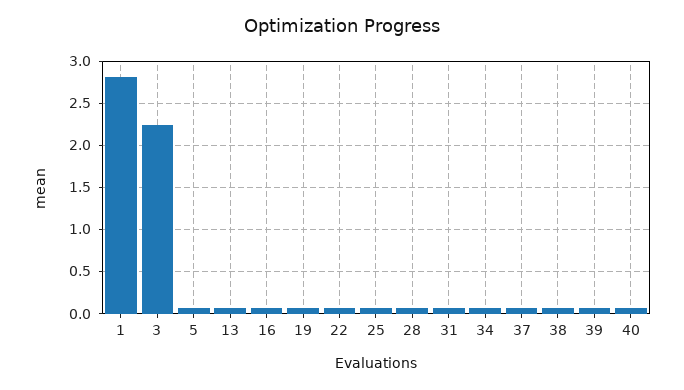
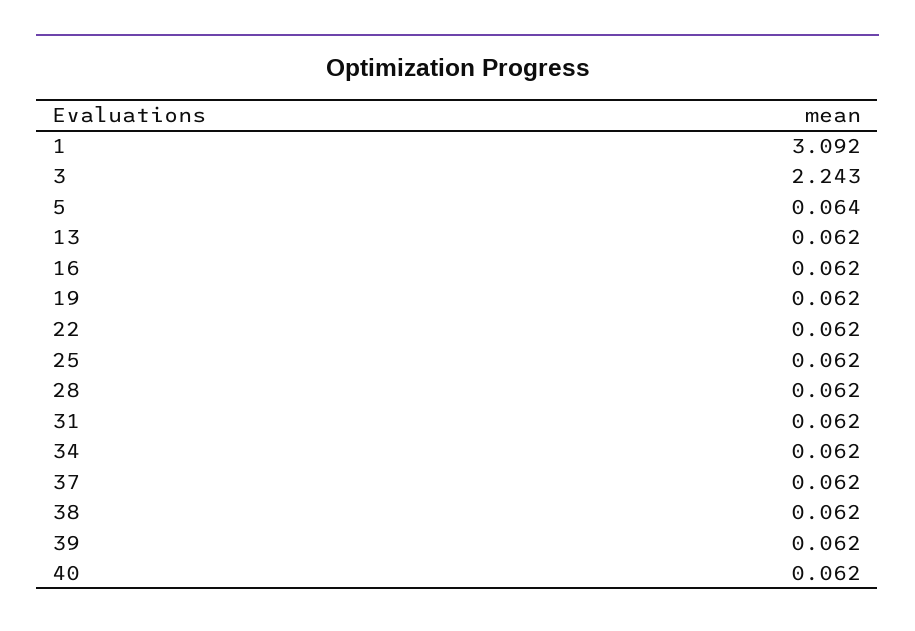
  {
-   "1": 2.8,
+   "1": 3.092,
    "3": 2.243,
    "5": 0.064,
    "13": 0.062,
    "16": 0.062,
    "19": 0.062,
    "22": 0.062,
    "25": 0.062,
    "28": 0.062,
    "31": 0.062,
    "34": 0.062,
    "37": 0.062,
    "38": 0.062,
    "39": 0.062,
    "40": 0.062
  }

